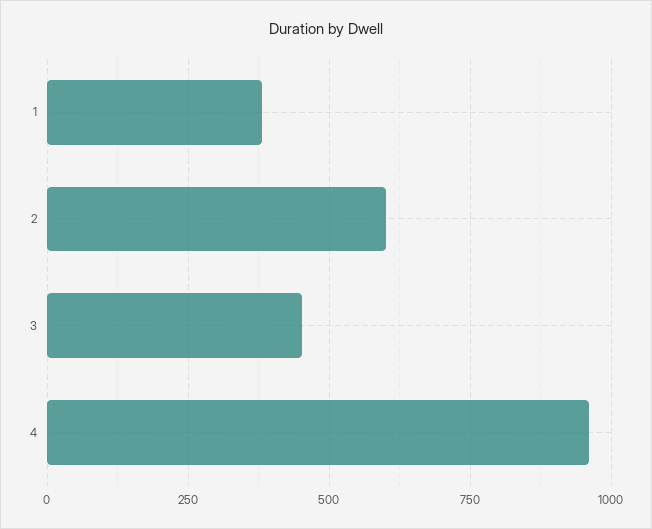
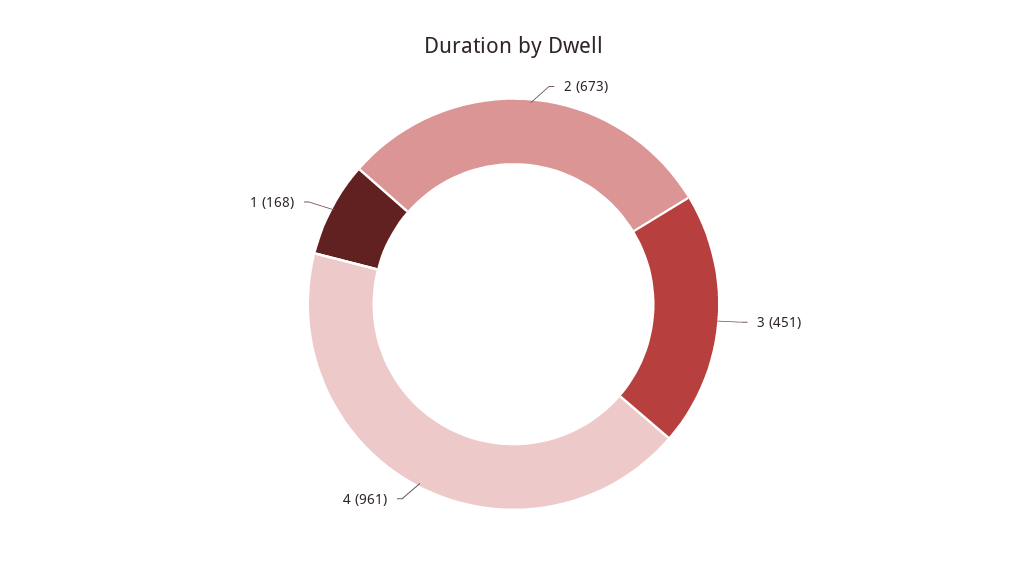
  {
-   "1": 375,
+   "1": 168,
-   "2": 600,
+   "2": 673,
    "3": 451,
    "4": 961
  }

